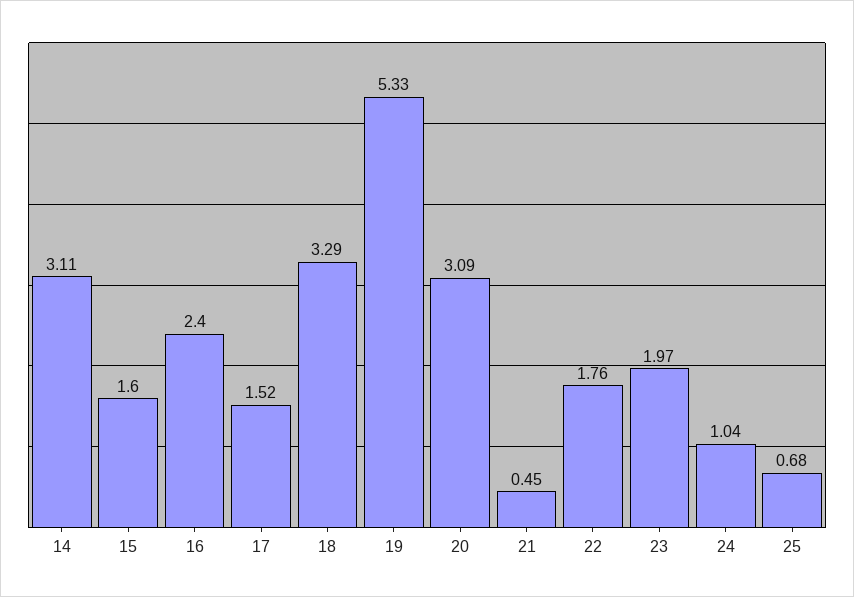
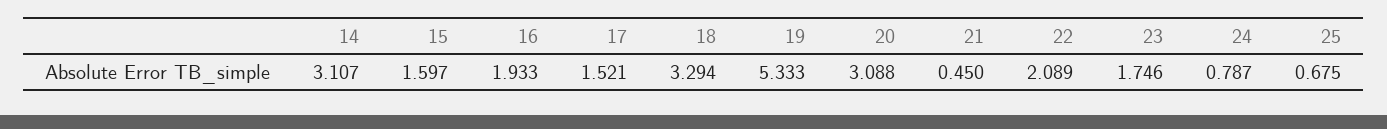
  {
    "14": 3.107,
    "15": 1.597,
-   "16": 2.4,
+   "16": 1.933,
    "17": 1.521,
    "18": 3.294,
    "19": 5.333,
    "20": 3.088,
    "21": 0.45,
-   "22": 1.76,
+   "22": 2.089,
-   "23": 1.97,
+   "23": 1.746,
-   "24": 1.04,
+   "24": 0.787,
    "25": 0.675
  }

